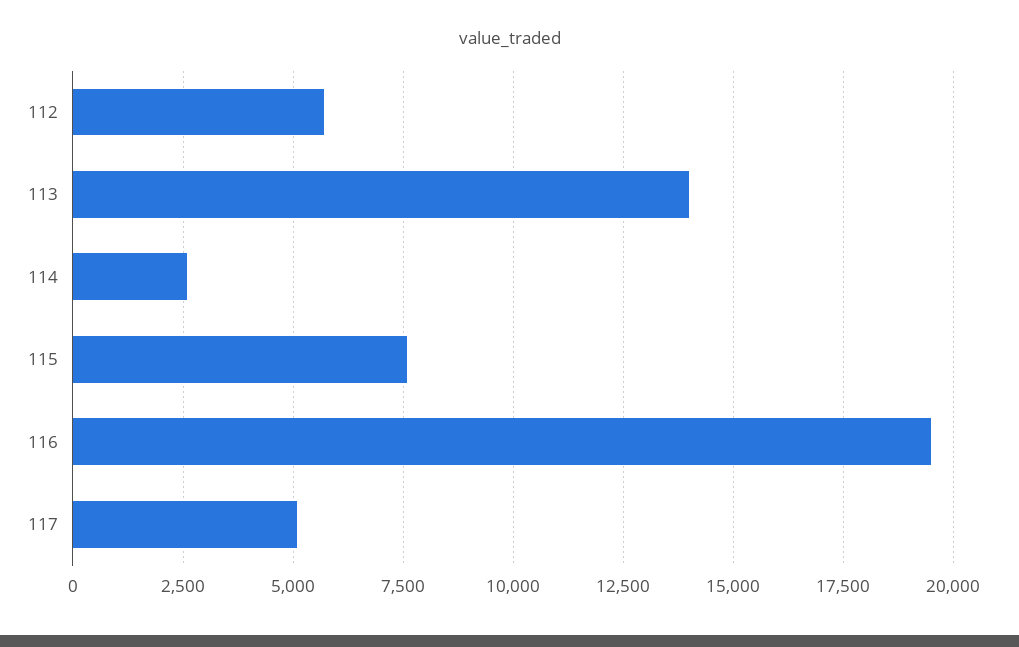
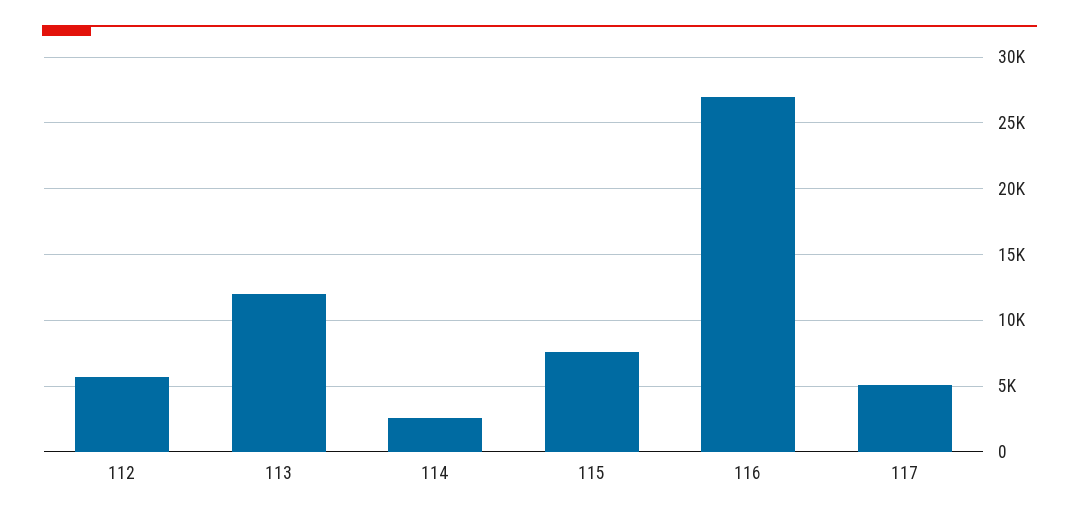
  {
    "112": 5750,
-   "113": 14000,
+   "113": 12000,
    "114": 2500,
    "115": 7500,
-   "116": 19500,
+   "116": 27000,
    "117": 5000
  }

